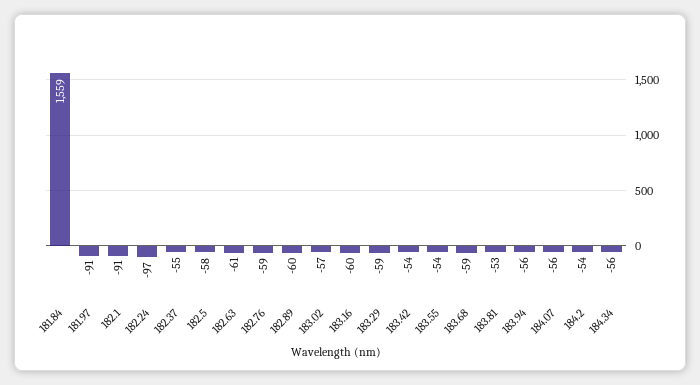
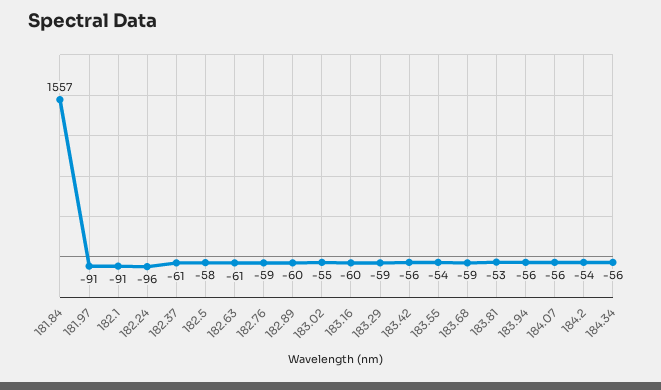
  {
-   "181.84": 1559,
+   "181.84": 1557,
    "181.97": -91,
    "182.1": -91,
-   "182.24": -97,
+   "182.24": -96,
-   "182.37": -55,
+   "182.37": -61,
    "182.5": -58,
    "182.63": -61,
    "182.76": -59,
    "182.89": -60,
-   "183.02": -57,
+   "183.02": -55,
    "183.16": -60,
    "183.29": -59,
-   "183.42": -54,
+   "183.42": -56,
    "183.55": -54,
    "183.68": -59,
    "183.81": -53,
    "183.94": -56,
    "184.07": -56,
    "184.2": -54,
    "184.34": -56
  }

